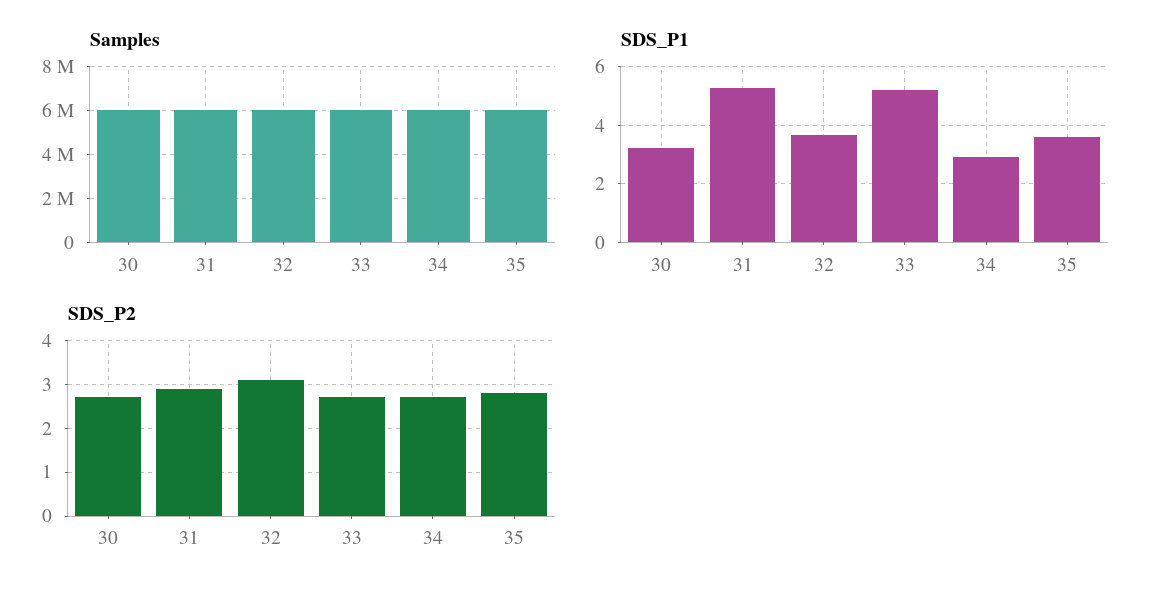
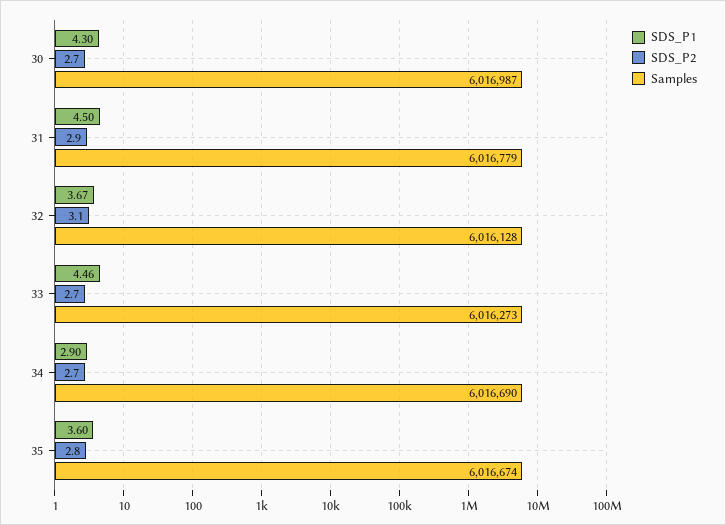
  {
    "Samples": {
      "30": 6016987,
      "31": 6016779,
      "32": 6016128,
      "33": 6016273,
      "34": 6016690,
      "35": 6016674
    },
    "SDS_P1": {
-     "30": 3.25,
+     "30": 4.3,
-     "31": 5.25,
+     "31": 4.5,
      "32": 3.67,
-     "33": 5.25,
+     "33": 4.46,
      "34": 2.9,
      "35": 3.6
    },
    "SDS_P2": {
      "30": 2.7,
      "31": 2.9,
      "32": 3.1,
      "33": 2.7,
      "34": 2.7,
      "35": 2.8
    }
  }

